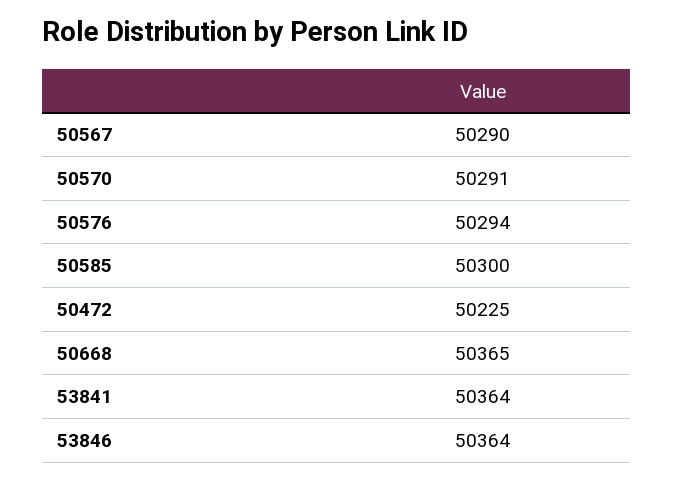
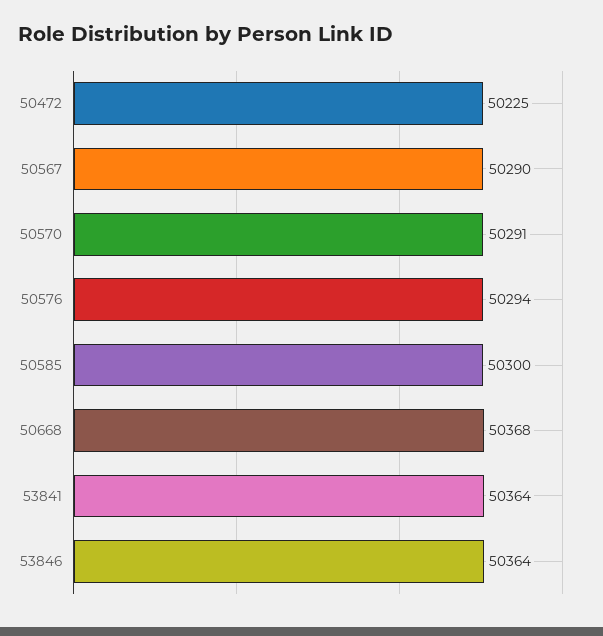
  {
    "50567": 50290,
    "50570": 50291,
    "50576": 50294,
    "50585": 50300,
    "50472": 50225,
-   "50668": 50365,
+   "50668": 50368,
    "53841": 50364,
    "53846": 50364
  }

